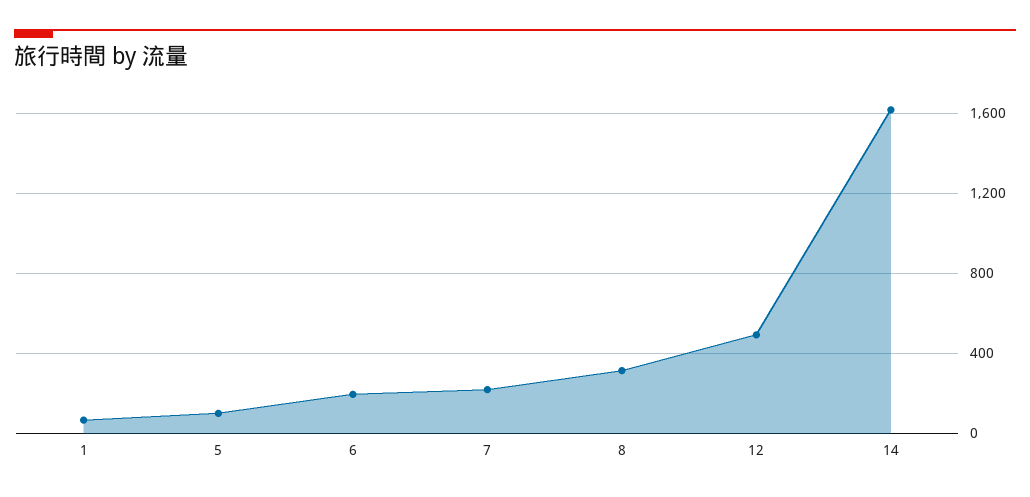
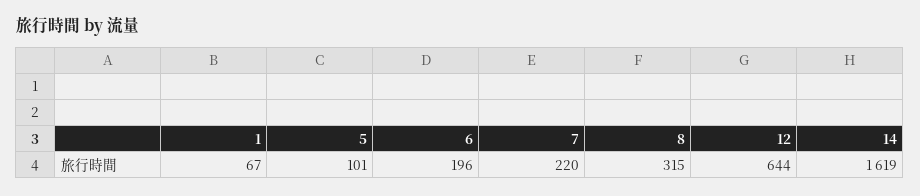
  {
    "1": 67,
    "5": 101,
    "6": 196,
    "7": 220,
    "8": 315,
-   "12": 500,
+   "12": 644,
    "14": 1619
  }

